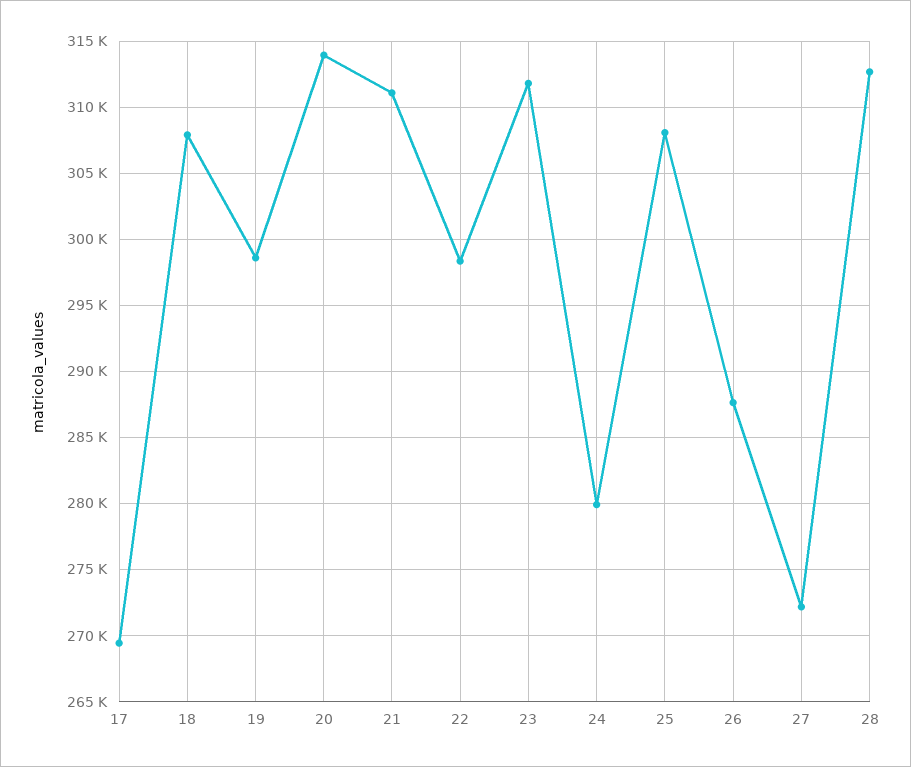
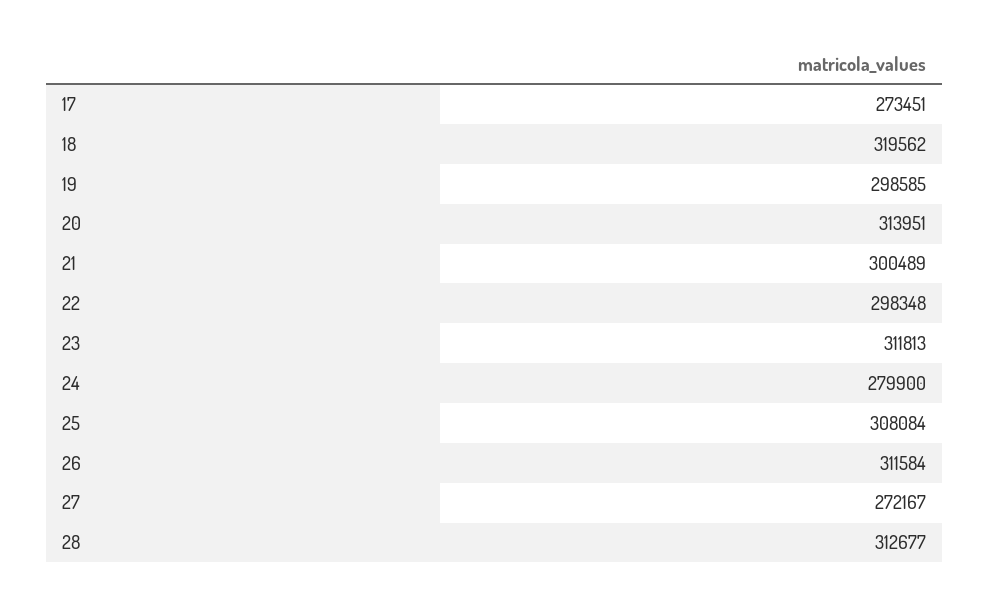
  {
-   "17": 269500,
+   "17": 273451,
-   "18": 308000,
+   "18": 319562,
    "19": 298585,
    "20": 313951,
-   "21": 311000,
+   "21": 300489,
    "22": 298348,
    "23": 311813,
    "24": 279900,
    "25": 308084,
-   "26": 287500,
+   "26": 311584,
    "27": 272167,
    "28": 312677
  }

